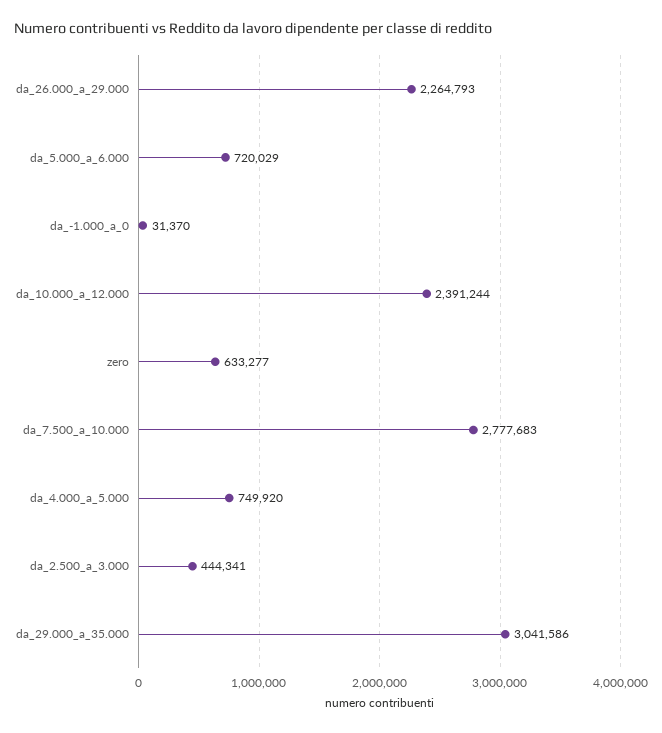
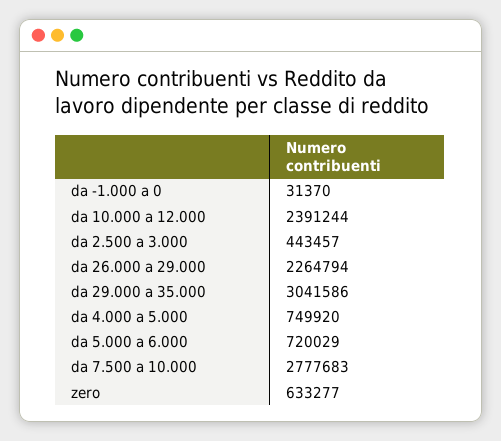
  {
-   "da_26.000_a_29.000": 2264793,
+   "da_26.000_a_29.000": 2264794,
    "da_5.000_a_6.000": 720029,
    "da_-1.000_a_0": 31370,
    "da_10.000_a_12.000": 2391244,
    "zero": 633277,
    "da_7.500_a_10.000": 2777683,
    "da_4.000_a_5.000": 749920,
-   "da_2.500_a_3.000": 444341,
+   "da_2.500_a_3.000": 443457,
    "da_29.000_a_35.000": 3041586
  }

